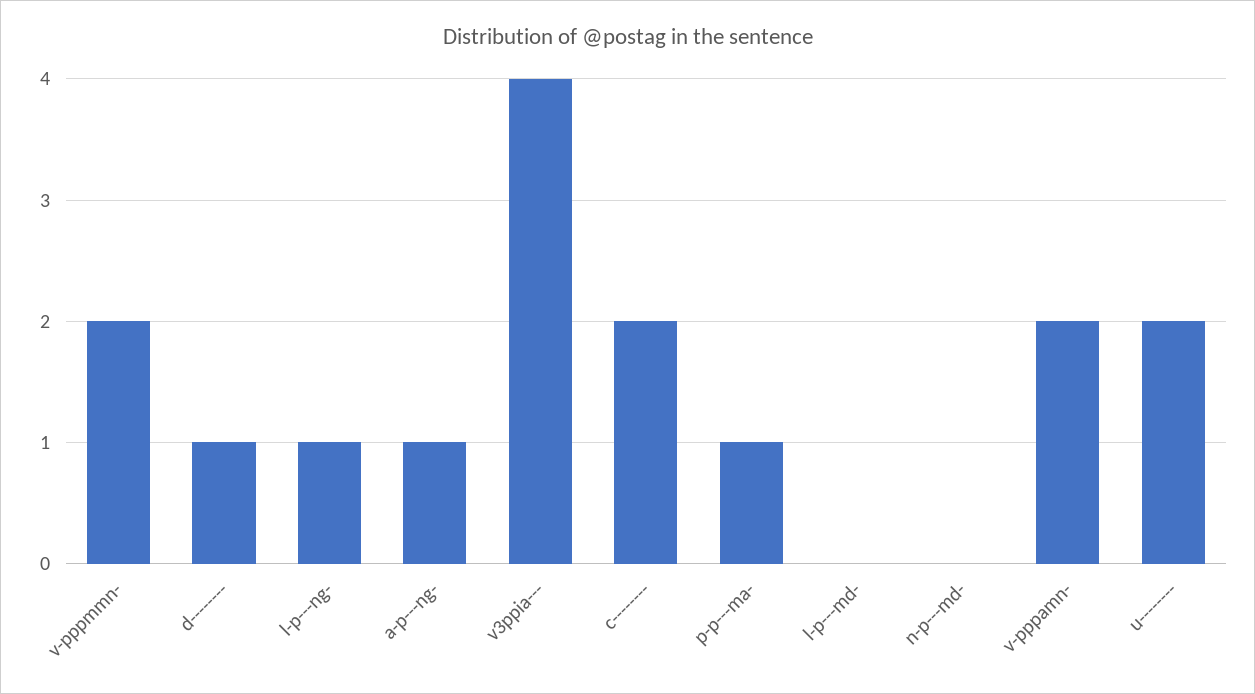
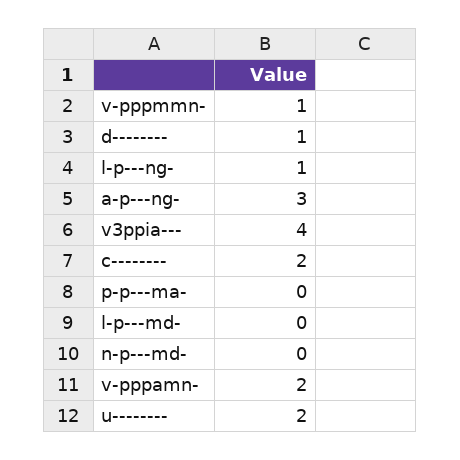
  {
-   "v-pppmmn-": 2,
+   "v-pppmmn-": 1,
    "d--------": 1,
    "l-p---ng-": 1,
-   "a-p---ng-": 1,
+   "a-p---ng-": 3,
    "v3ppia---": 4,
    "c--------": 2,
-   "p-p---ma-": 1,
+   "p-p---ma-": 0,
    "l-p---md-": 0,
    "n-p---md-": 0,
    "v-pppamn-": 2,
    "u--------": 2
  }

